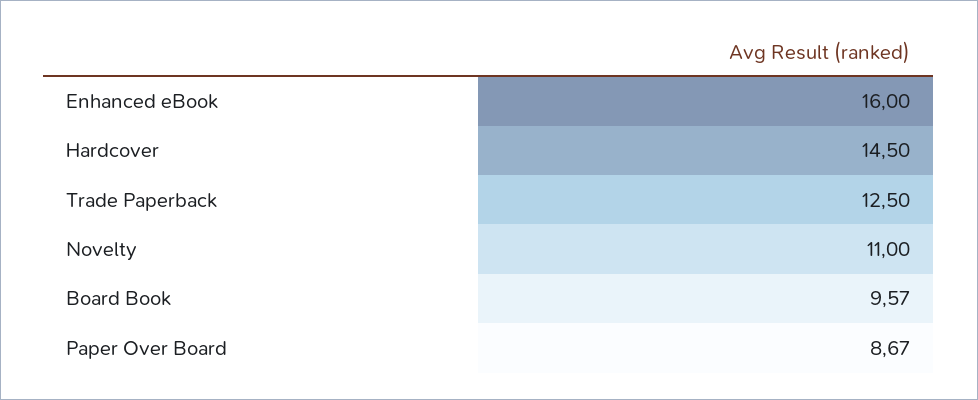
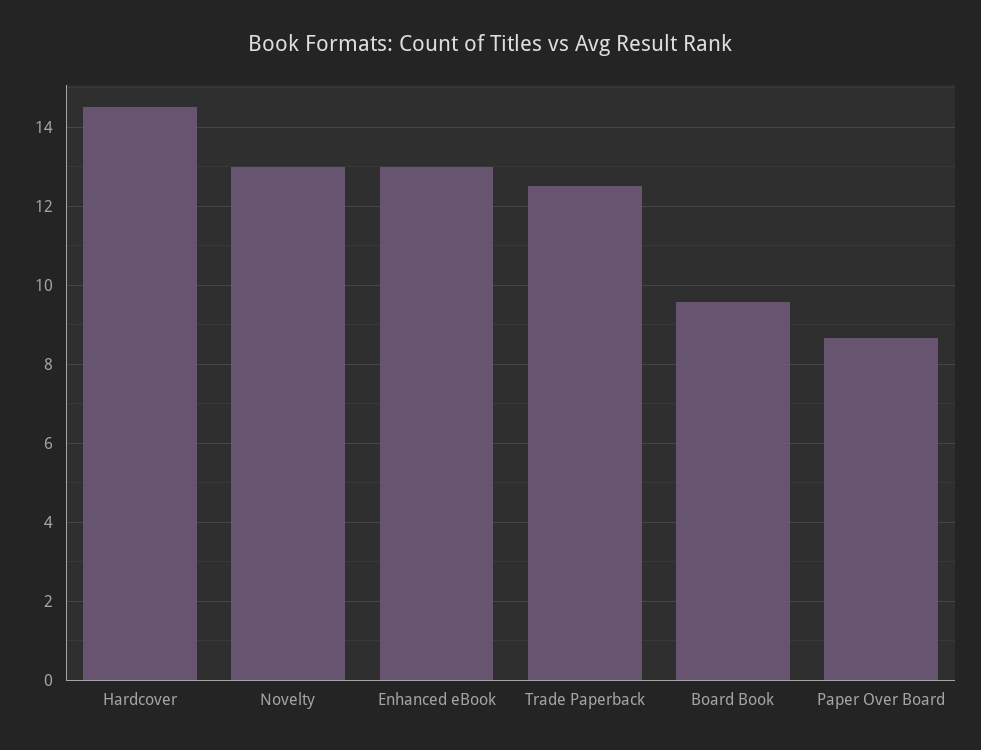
  {
-   "Enhanced eBook": 16,
+   "Enhanced eBook": 13,
    "Hardcover": 14.5,
    "Trade Paperback": 12.5,
-   "Novelty": 11,
+   "Novelty": 13,
    "Board Book": 9.57,
    "Paper Over Board": 8.67
  }

